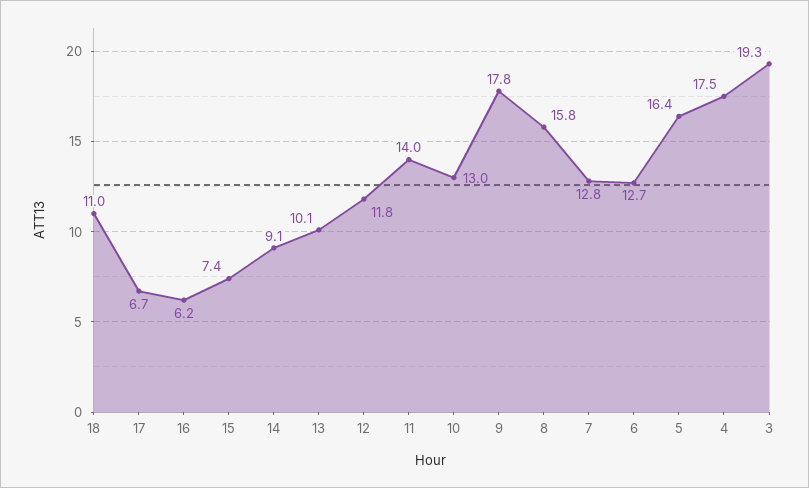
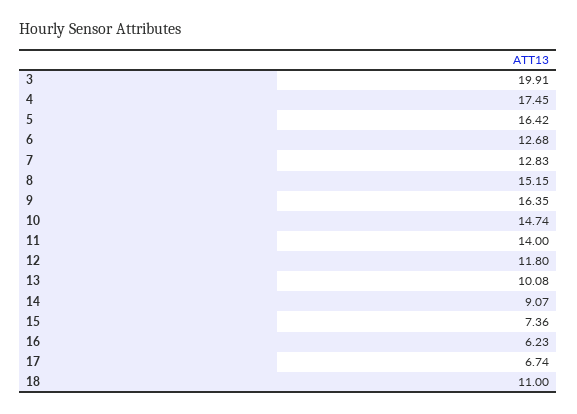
  {
    "18": 11,
    "17": 6.74,
    "16": 6.23,
    "15": 7.36,
    "14": 9.07,
    "13": 10.08,
    "12": 11.8,
    "11": 14,
-   "10": 13,
+   "10": 14.74,
-   "9": 17.8,
+   "9": 16.35,
-   "8": 15.8,
+   "8": 15.15,
    "7": 12.83,
    "6": 12.68,
    "5": 16.42,
    "4": 17.45,
-   "3": 19.3
+   "3": 19.91
  }

